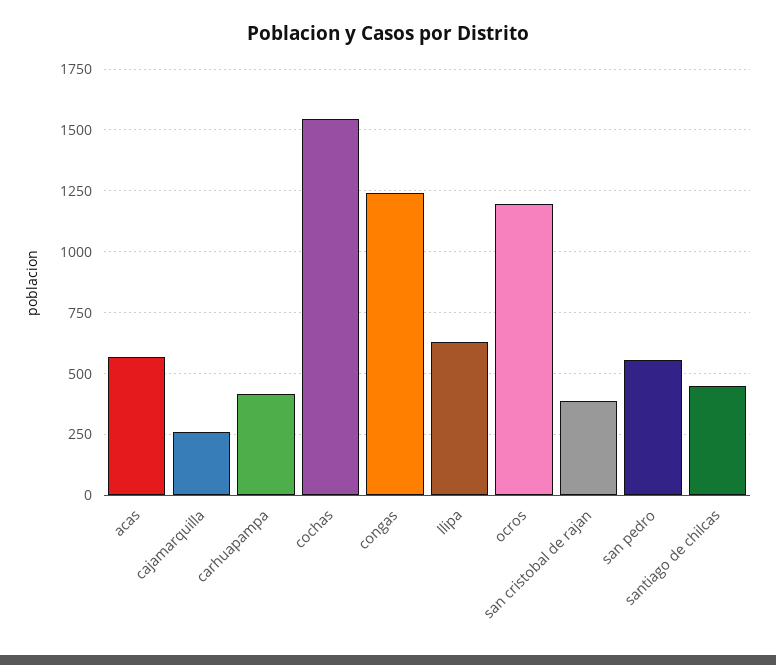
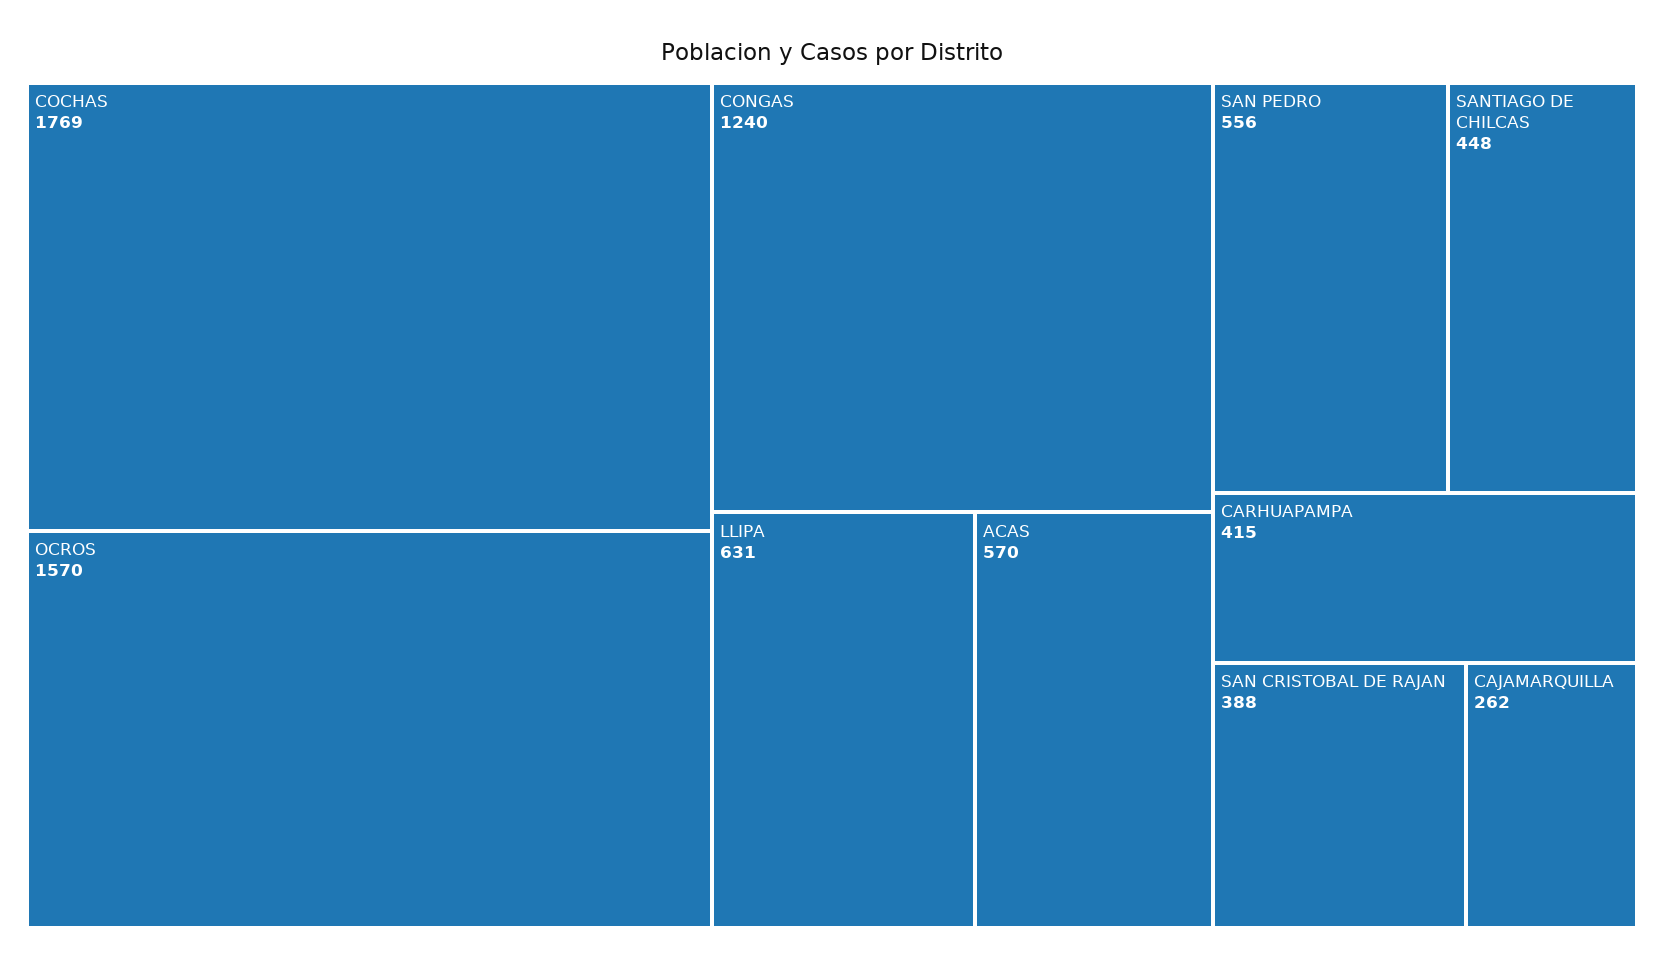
  {
    "acas": 570,
    "cajamarquilla": 262,
    "carhuapampa": 415,
-   "cochas": 1550,
+   "cochas": 1769,
    "congas": 1240,
    "llipa": 631,
-   "ocros": 1200,
+   "ocros": 1570,
    "san cristobal de rajan": 388,
    "san pedro": 556,
    "santiago de chilcas": 448
  }

